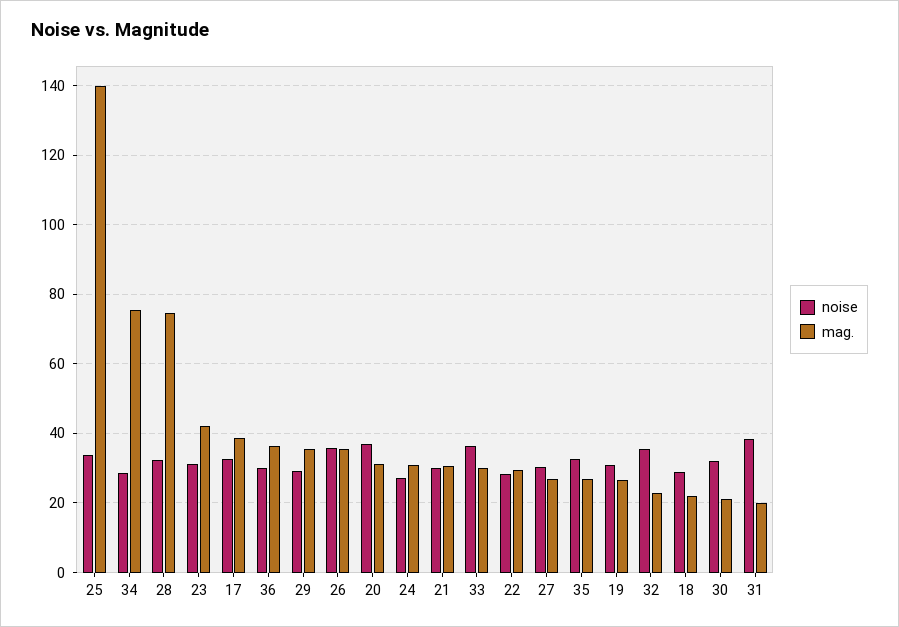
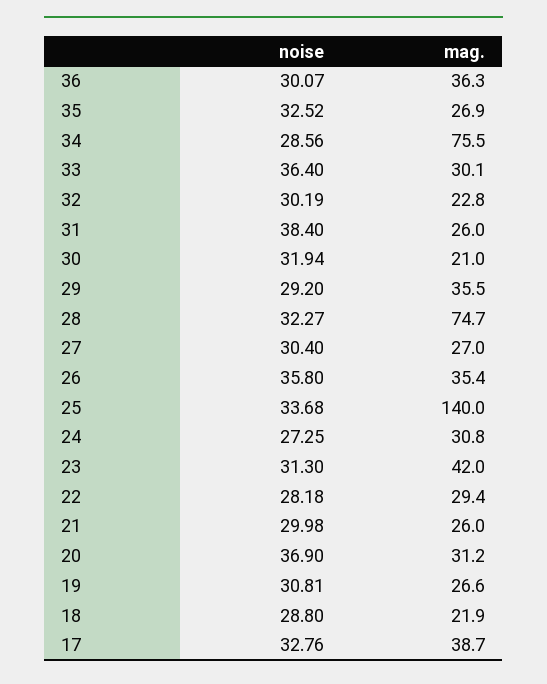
  {
    "noise": {
      "25": 33.68,
      "34": 28.56,
      "28": 32.27,
      "23": 31.3,
      "17": 32.76,
      "36": 30.07,
      "29": 29.2,
      "26": 35.8,
      "20": 36.9,
      "24": 27.25,
      "21": 29.98,
      "33": 36.4,
      "22": 28.18,
      "27": 30.4,
      "35": 32.52,
      "19": 30.81,
-     "32": 36,
+     "32": 30.19,
      "18": 28.8,
      "30": 31.94,
      "31": 38.4
    },
    "mag.": {
      "25": 140,
      "34": 75.5,
      "28": 74.7,
      "23": 42,
      "17": 38.7,
      "36": 36.3,
      "29": 35.5,
      "26": 35.4,
      "20": 31.2,
      "24": 30.8,
-     "21": 30,
+     "21": 26,
      "33": 30.1,
      "22": 29.4,
      "27": 27,
      "35": 26.9,
      "19": 26.6,
      "32": 22.8,
      "18": 21.9,
      "30": 21,
-     "31": 20
+     "31": 26
    }
  }

